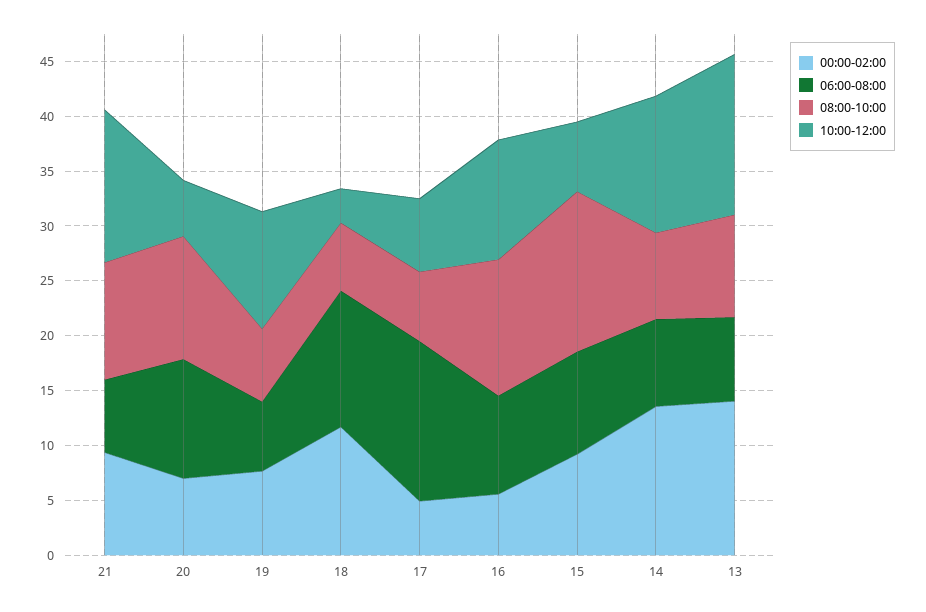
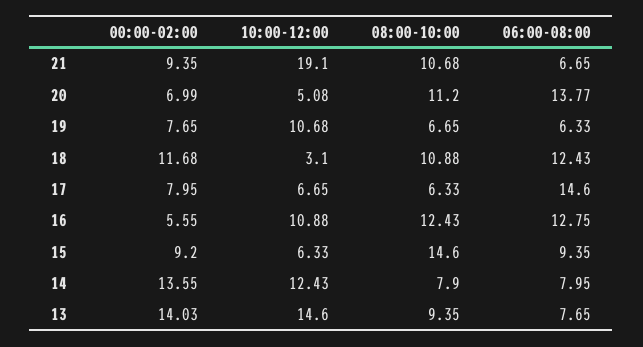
  {
    "00:00-02:00": {
      "21": 9.35,
      "20": 6.99,
      "19": 7.65,
      "18": 11.68,
-     "17": 5,
+     "17": 7.95,
      "16": 5.55,
      "15": 9.2,
      "14": 13.55,
      "13": 14.03
    },
    "06:00-08:00": {
      "21": 6.65,
-     "20": 11,
+     "20": 13.77,
      "19": 6.33,
      "18": 12.43,
      "17": 14.6,
-     "16": 9,
+     "16": 12.75,
      "15": 9.35,
      "14": 7.95,
      "13": 7.65
    },
    "08:00-10:00": {
      "21": 10.68,
      "20": 11.2,
      "19": 6.65,
-     "18": 6,
+     "18": 10.88,
      "17": 6.33,
      "16": 12.43,
      "15": 14.6,
      "14": 7.9,
      "13": 9.35
    },
    "10:00-12:00": {
-     "21": 14,
+     "21": 19.1,
      "20": 5.08,
      "19": 10.68,
      "18": 3.1,
      "17": 6.65,
      "16": 10.88,
      "15": 6.33,
      "14": 12.43,
      "13": 14.6
    }
  }

